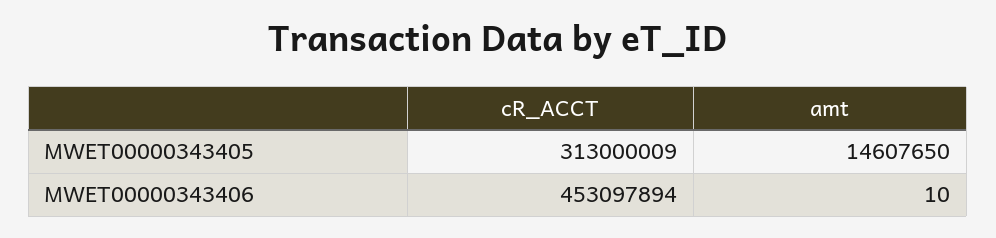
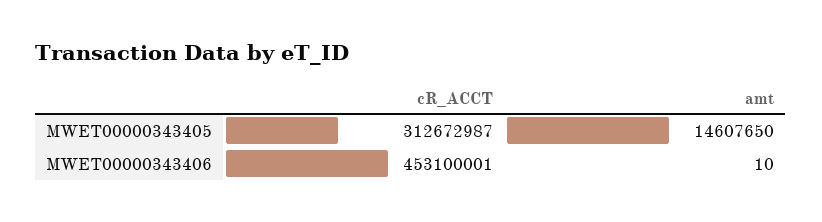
  {
    "cR_ACCT": {
-     "MWET00000343405": 313000009,
+     "MWET00000343405": 312672987,
-     "MWET00000343406": 453097894
+     "MWET00000343406": 453100001
    },
    "amt": {
      "MWET00000343405": 14607650,
      "MWET00000343406": 10
    }
  }

